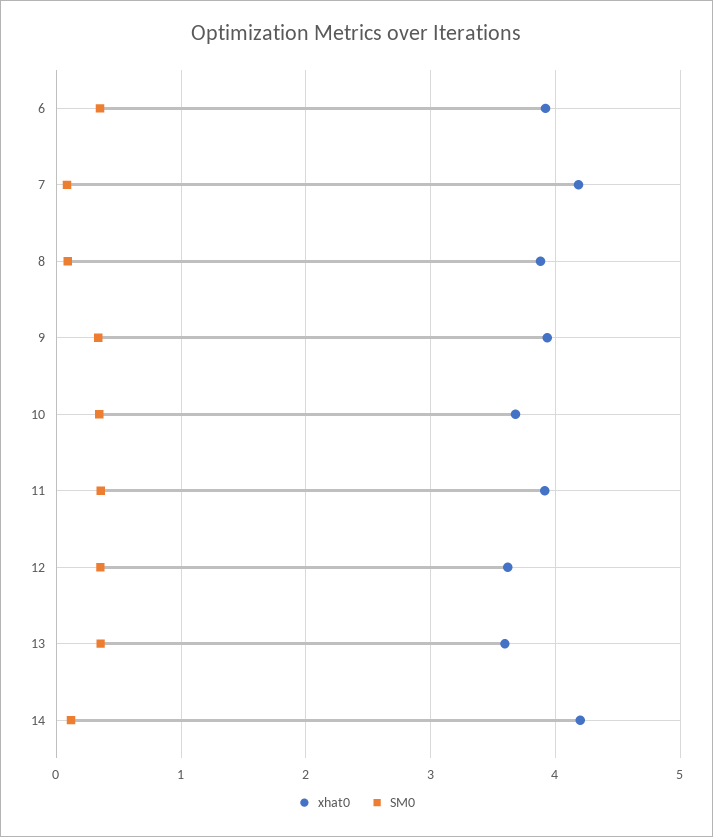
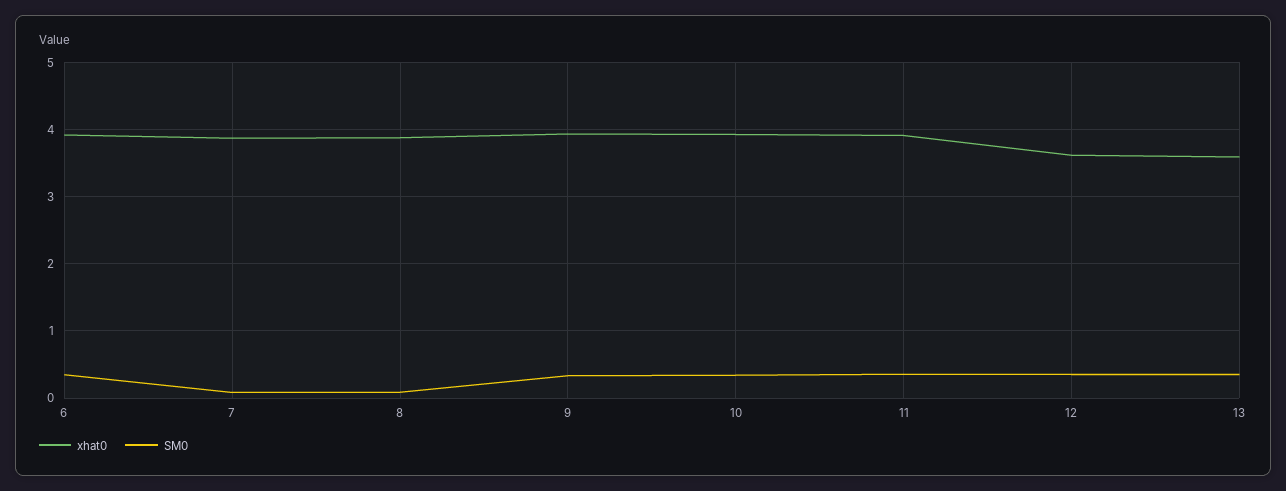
  {
    "xhat0": {
      "6": 3.9,
-     "7": 4.2,
+     "7": 3.9,
      "8": 3.9,
      "9": 3.9,
-     "10": 3.7,
+     "10": 3.9,
      "11": 3.9,
      "12": 3.6,
-     "13": 3.6,
+     "13": 3.6
-     "14": 4.2
    },
    "SM0": {
      "6": 0.3,
      "7": 0.1,
      "8": 0.1,
      "9": 0.3,
      "10": 0.3,
      "11": 0.4,
      "12": 0.4,
-     "13": 0.4,
+     "13": 0.4
-     "14": 0.1
    }
  }

